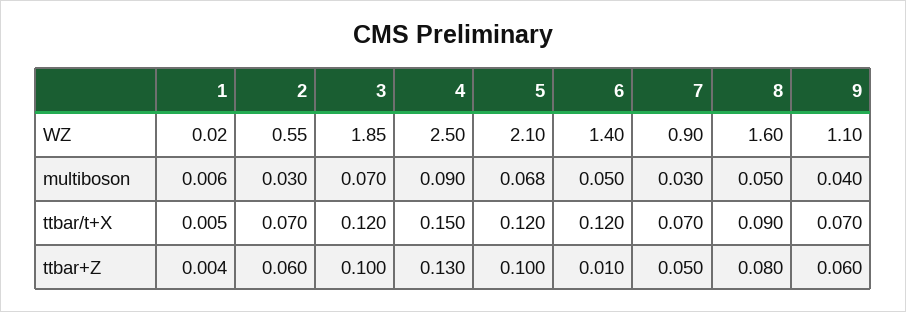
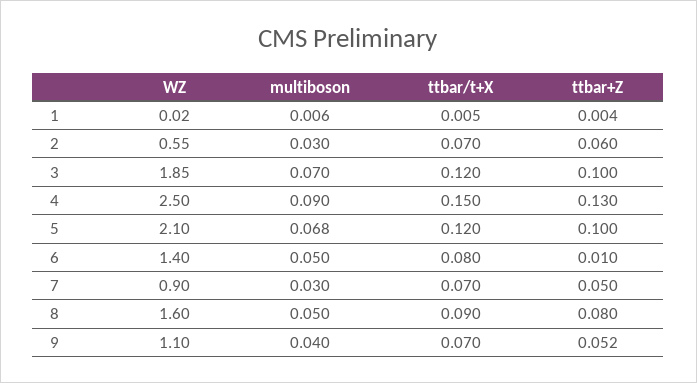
  {
    "1": {
      "WZ": 0.02,
      "multiboson": 0.006,
      "ttbar/t+X": 0.005,
      "ttbar+Z": 0.004
    },
    "2": {
      "WZ": 0.55,
      "multiboson": 0.03,
      "ttbar/t+X": 0.07,
      "ttbar+Z": 0.06
    },
    "3": {
      "WZ": 1.85,
      "multiboson": 0.07,
      "ttbar/t+X": 0.12,
      "ttbar+Z": 0.1
    },
    "4": {
      "WZ": 2.5,
      "multiboson": 0.09,
      "ttbar/t+X": 0.15,
      "ttbar+Z": 0.13
    },
    "5": {
      "WZ": 2.1,
      "multiboson": 0.068,
      "ttbar/t+X": 0.12,
      "ttbar+Z": 0.1
    },
    "6": {
      "WZ": 1.4,
      "multiboson": 0.05,
-     "ttbar/t+X": 0.12,
+     "ttbar/t+X": 0.08,
      "ttbar+Z": 0.01
    },
    "7": {
      "WZ": 0.9,
      "multiboson": 0.03,
      "ttbar/t+X": 0.07,
      "ttbar+Z": 0.05
    },
    "8": {
      "WZ": 1.6,
      "multiboson": 0.05,
      "ttbar/t+X": 0.09,
      "ttbar+Z": 0.08
    },
    "9": {
      "WZ": 1.1,
      "multiboson": 0.04,
      "ttbar/t+X": 0.07,
-     "ttbar+Z": 0.06
+     "ttbar+Z": 0.052
    }
  }

